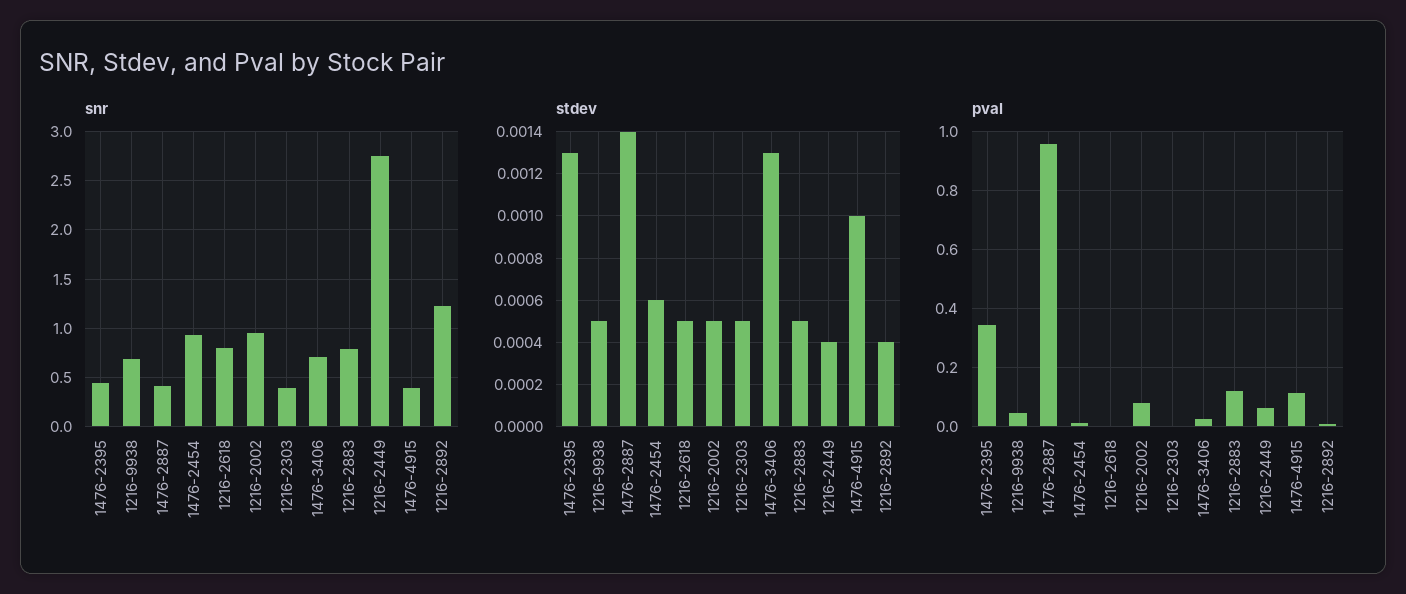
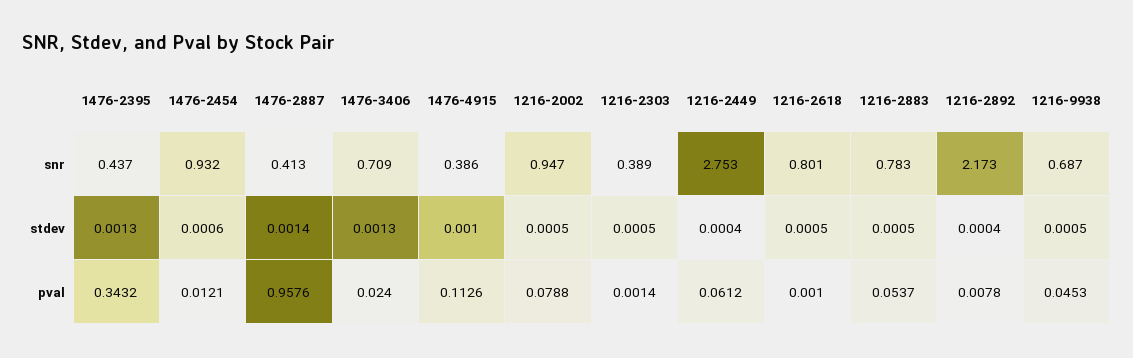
  {
    "snr": {
      "1476-2395": 0.437,
      "1216-9938": 0.687,
      "1476-2887": 0.413,
      "1476-2454": 0.932,
      "1216-2618": 0.801,
      "1216-2002": 0.947,
      "1216-2303": 0.389,
      "1476-3406": 0.709,
      "1216-2883": 0.783,
      "1216-2449": 2.753,
      "1476-4915": 0.386,
-     "1216-2892": 1.2
+     "1216-2892": 2.173
    },
    "stdev": {
      "1476-2395": 0.0013,
      "1216-9938": 0.0005,
      "1476-2887": 0.0014,
      "1476-2454": 0.0006,
      "1216-2618": 0.0005,
      "1216-2002": 0.0005,
      "1216-2303": 0.0005,
      "1476-3406": 0.0013,
      "1216-2883": 0.0005,
      "1216-2449": 0.0004,
      "1476-4915": 0.001,
      "1216-2892": 0.0004
    },
    "pval": {
      "1476-2395": 0.3432,
      "1216-9938": 0.0453,
      "1476-2887": 0.9576,
      "1476-2454": 0.0121,
      "1216-2618": 0.001,
      "1216-2002": 0.0788,
      "1216-2303": 0.0014,
      "1476-3406": 0.024,
-     "1216-2883": 0.125,
+     "1216-2883": 0.0537,
      "1216-2449": 0.0612,
      "1476-4915": 0.1126,
      "1216-2892": 0.0078
    }
  }

